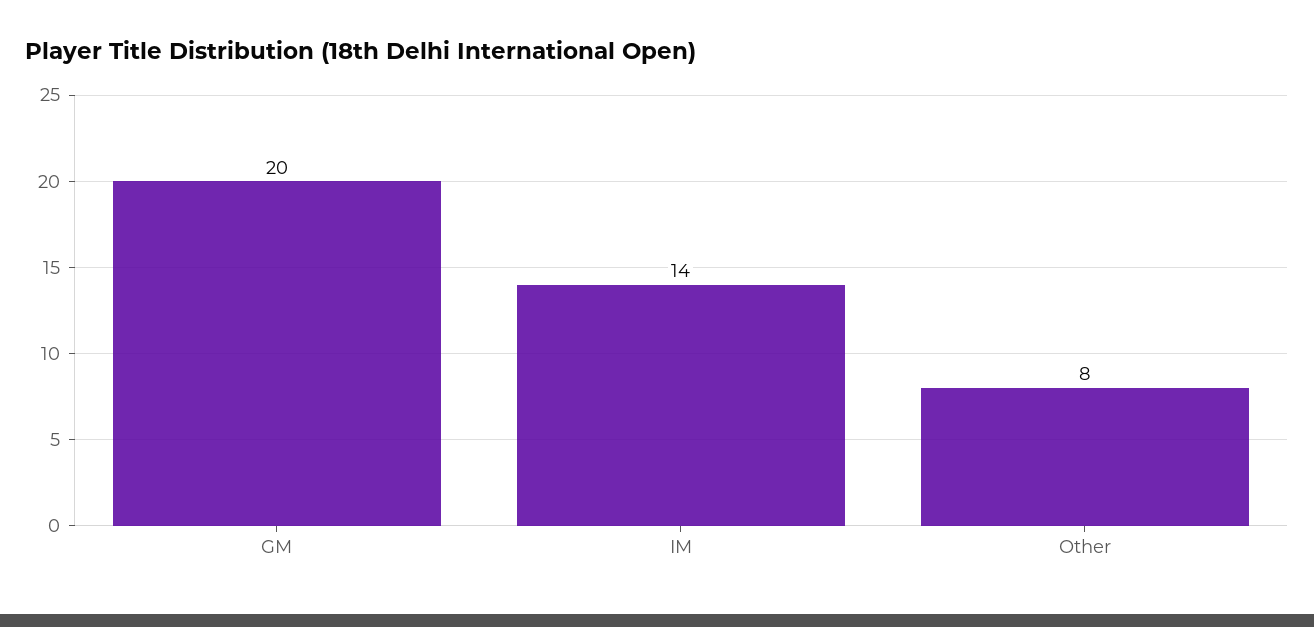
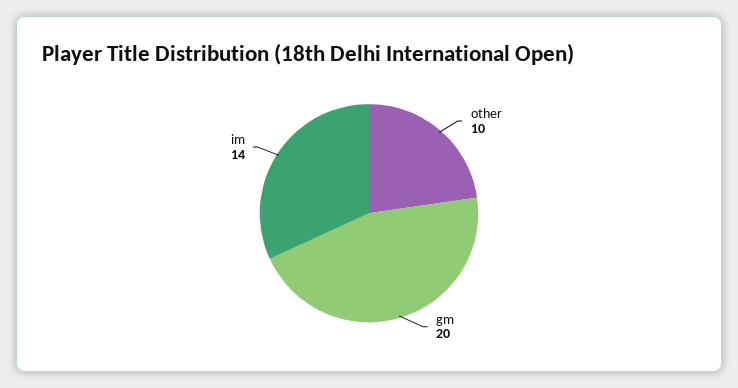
  {
    "GM": 20,
    "IM": 14,
-   "Other": 8
+   "Other": 10
  }

